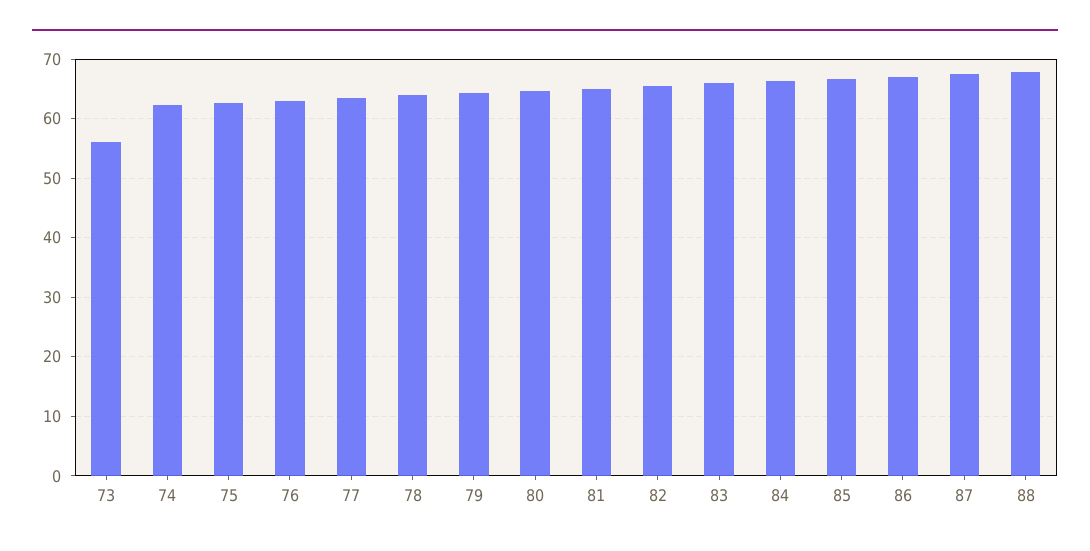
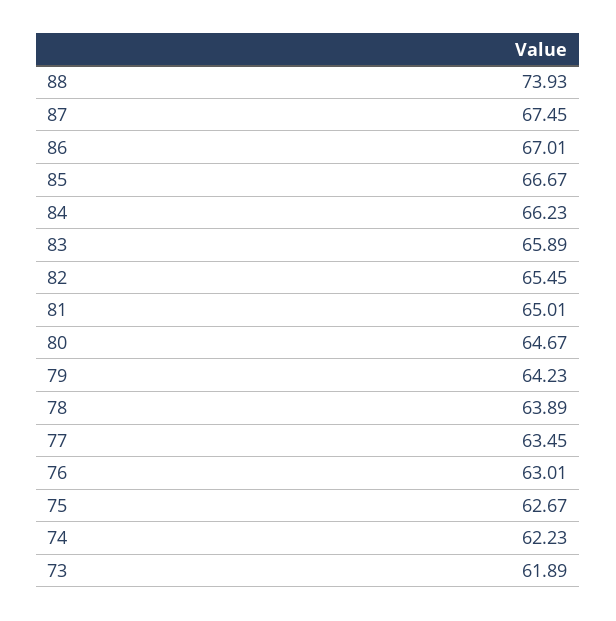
  {
-   "73": 56,
+   "73": 61.89,
    "74": 62.23,
    "75": 62.67,
    "76": 63.01,
    "77": 63.45,
    "78": 63.89,
    "79": 64.23,
    "80": 64.67,
    "81": 65.01,
    "82": 65.45,
    "83": 65.89,
    "84": 66.23,
    "85": 66.67,
    "86": 67.01,
    "87": 67.45,
-   "88": 68
+   "88": 73.93
  }

